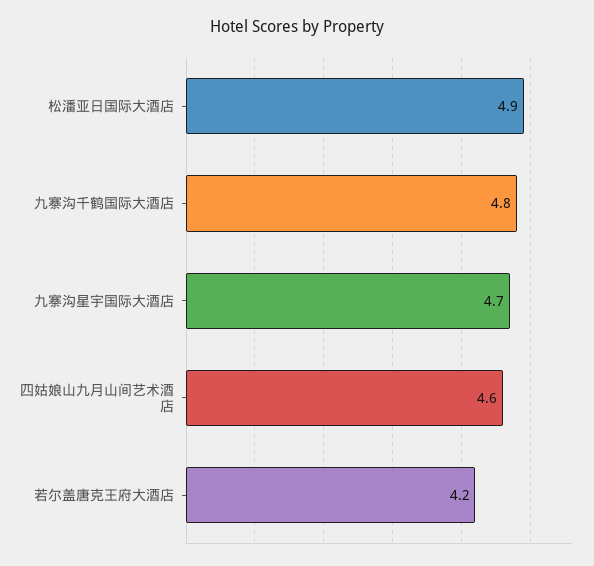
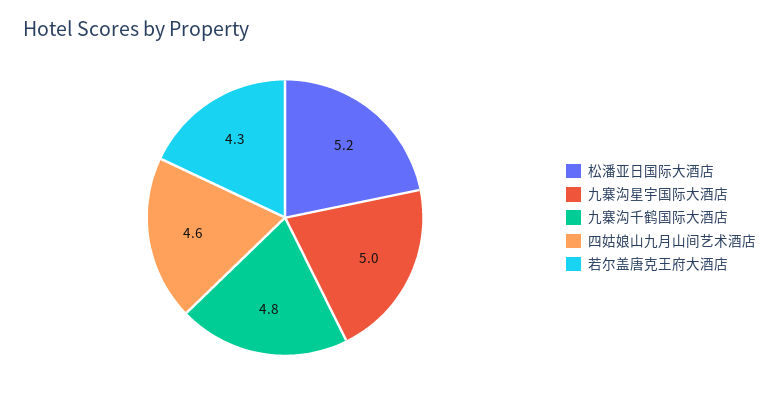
  {
-   "松潘亚日国际大酒店": 4.9,
+   "松潘亚日国际大酒店": 5.2,
    "九寨沟千鹤国际大酒店": 4.8,
-   "九寨沟星宇国际大酒店": 4.7,
+   "九寨沟星宇国际大酒店": 5,
    "四姑娘山九月山间艺术酒店": 4.6,
-   "若尔盖唐克王府大酒店": 4.2
+   "若尔盖唐克王府大酒店": 4.3
  }

